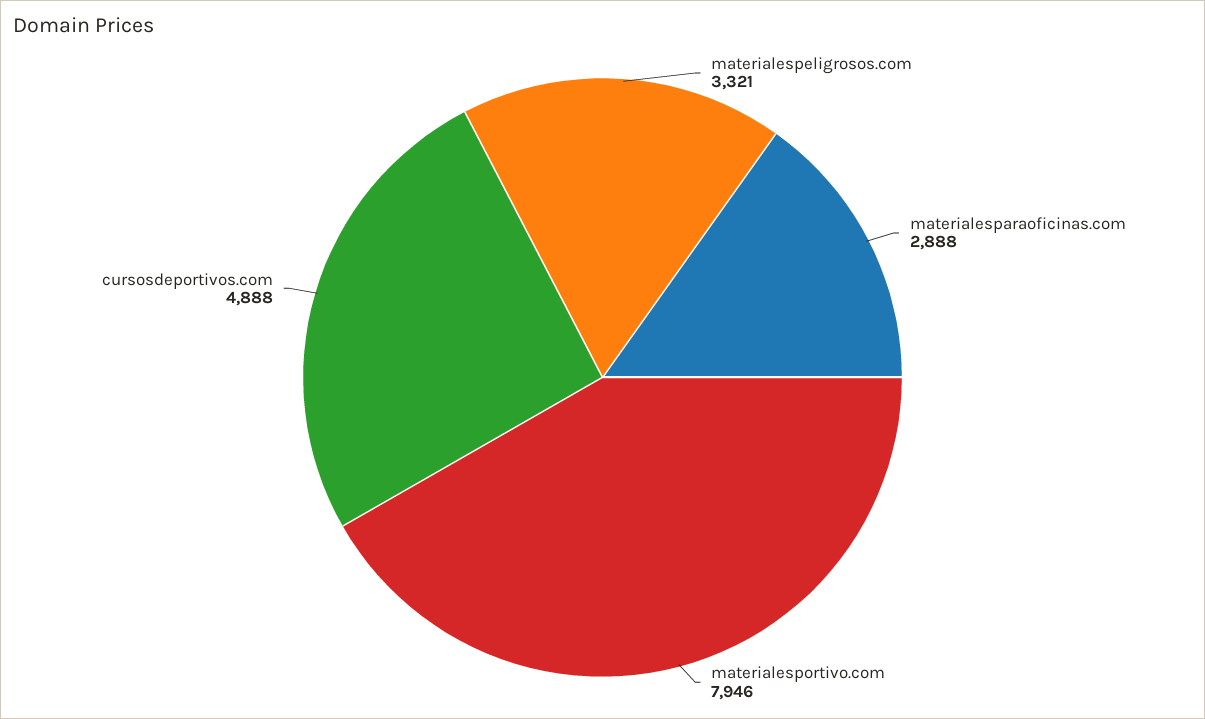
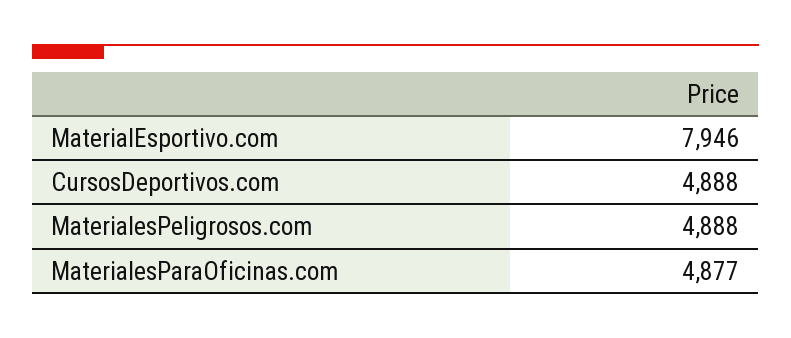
  {
-   "materialespeligrosos.com": 3321,
+   "materialespeligrosos.com": 4888,
-   "materialesparaoficinas.com": 2888,
+   "materialesparaoficinas.com": 4877,
    "materialesportivo.com": 7946,
    "cursosdeportivos.com": 4888
  }

